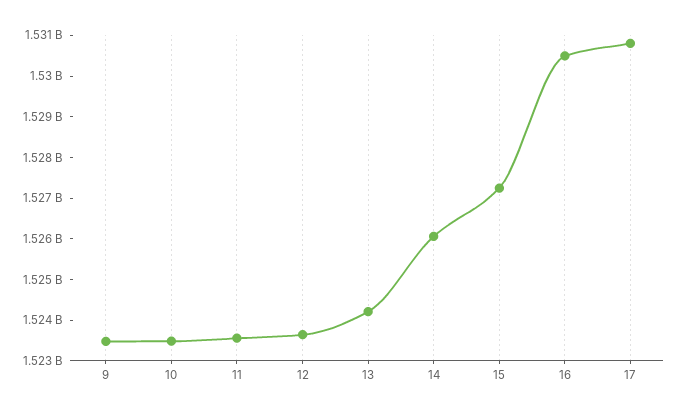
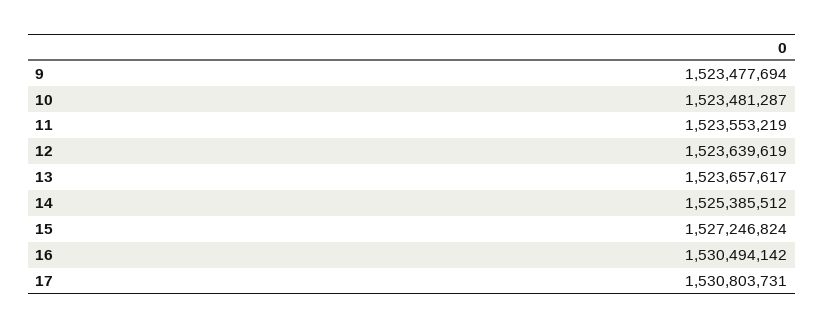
  {
    "9": 1523477694,
    "10": 1523481287,
    "11": 1523553219,
    "12": 1523639619,
-   "13": 1524200000,
+   "13": 1523657617,
-   "14": 1526000000,
+   "14": 1525385512,
    "15": 1527246824,
    "16": 1530494142,
    "17": 1530803731
  }

